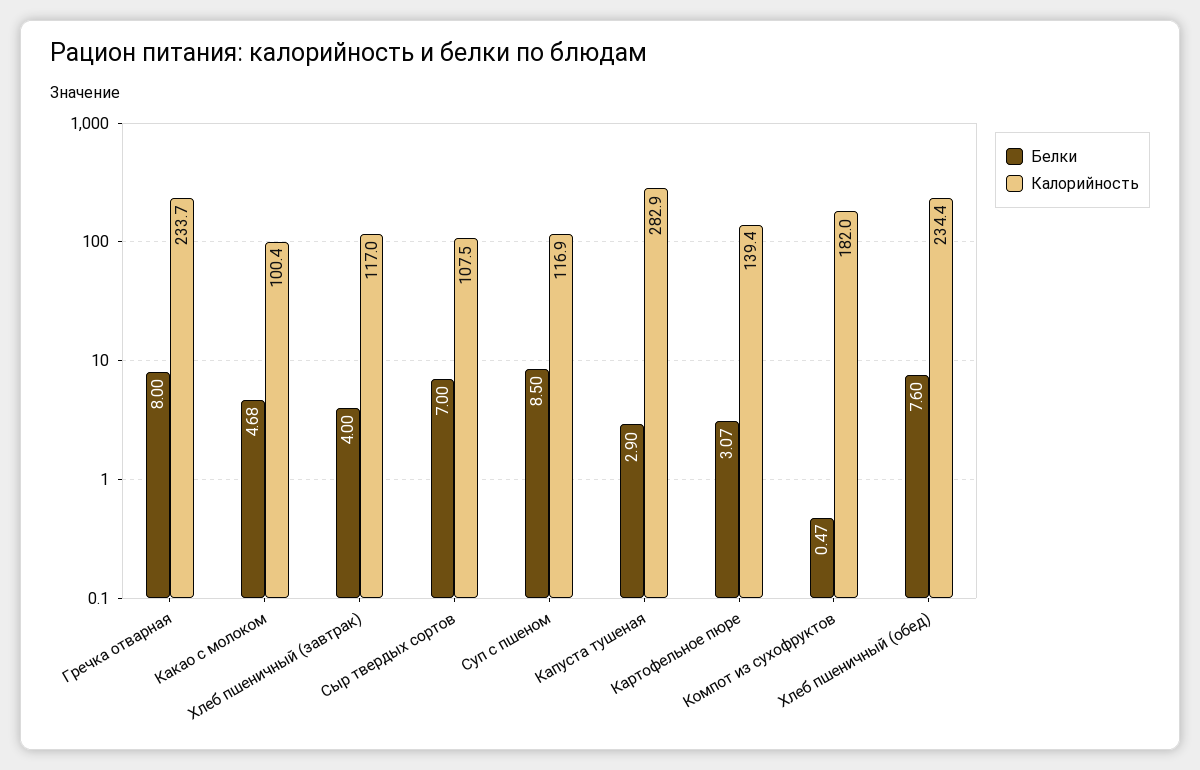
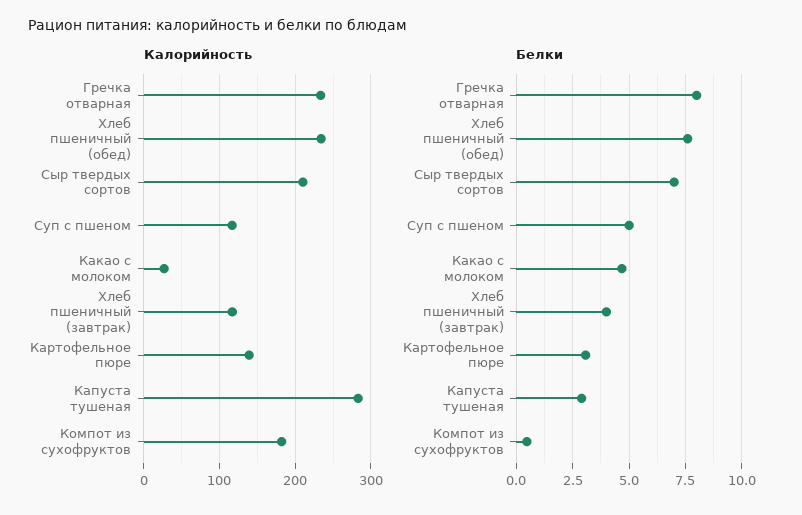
  {
    "Белки": {
      "Гречка отварная": 8,
      "Какао с молоком": 4.68,
      "Хлеб пшеничный (завтрак)": 4,
      "Сыр твердых сортов": 7,
-     "Суп с пшеном": 8.5,
+     "Суп с пшеном": 5,
      "Капуста тушеная": 2.9,
      "Картофельное пюре": 3.07,
      "Компот из сухофруктов": 0.47,
      "Хлеб пшеничный (обед)": 7.6
    },
    "Калорийность": {
      "Гречка отварная": 233.7,
-     "Какао с молоком": 100.4,
+     "Какао с молоком": 30,
      "Хлеб пшеничный (завтрак)": 117,
-     "Сыр твердых сортов": 107.5,
+     "Сыр твердых сортов": 210,
      "Суп с пшеном": 116.9,
      "Капуста тушеная": 282.9,
      "Картофельное пюре": 139.4,
      "Компот из сухофруктов": 182,
      "Хлеб пшеничный (обед)": 234.4
    }
  }

